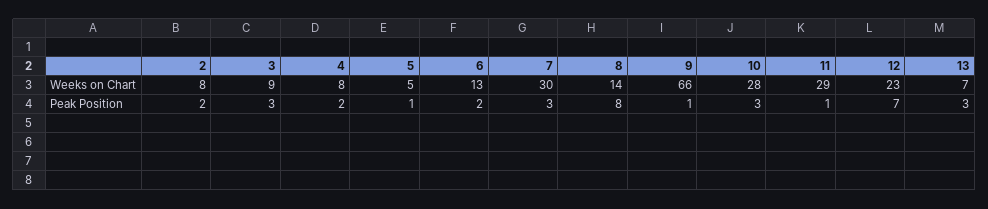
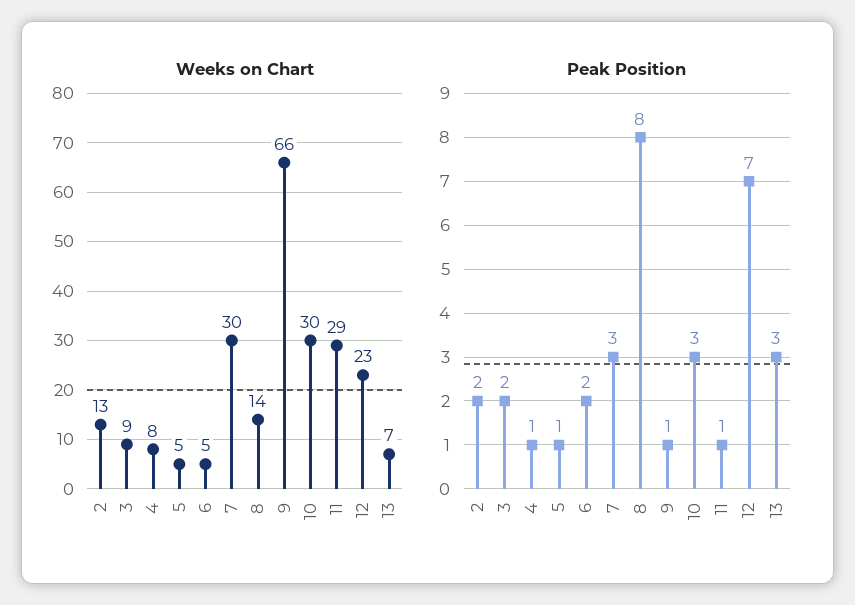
  {
    "Weeks on Chart": {
-     "2": 8,
+     "2": 13,
      "3": 9,
      "4": 8,
      "5": 5,
-     "6": 13,
+     "6": 5,
      "7": 30,
      "8": 14,
      "9": 66,
-     "10": 28,
+     "10": 30,
      "11": 29,
      "12": 23,
      "13": 7
    },
    "Peak Position": {
      "2": 2,
-     "3": 3,
+     "3": 2,
-     "4": 2,
+     "4": 1,
      "5": 1,
      "6": 2,
      "7": 3,
      "8": 8,
      "9": 1,
      "10": 3,
      "11": 1,
      "12": 7,
      "13": 3
    }
  }

